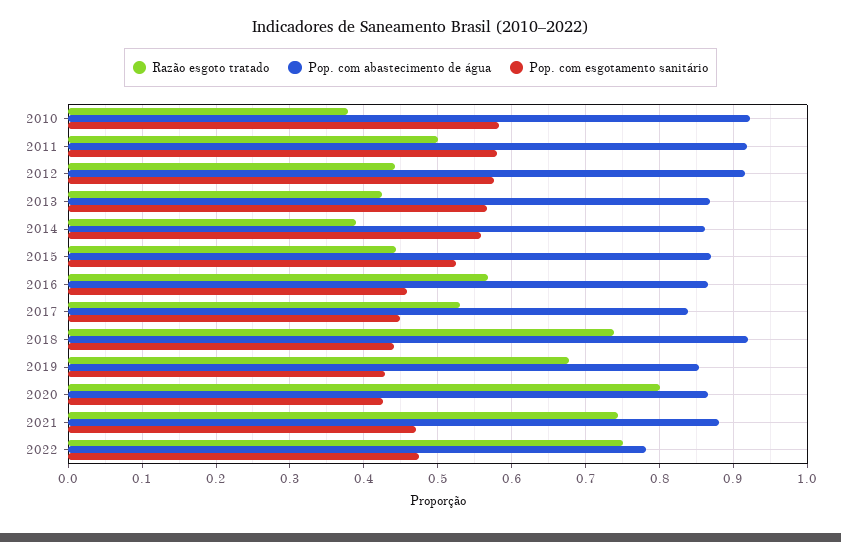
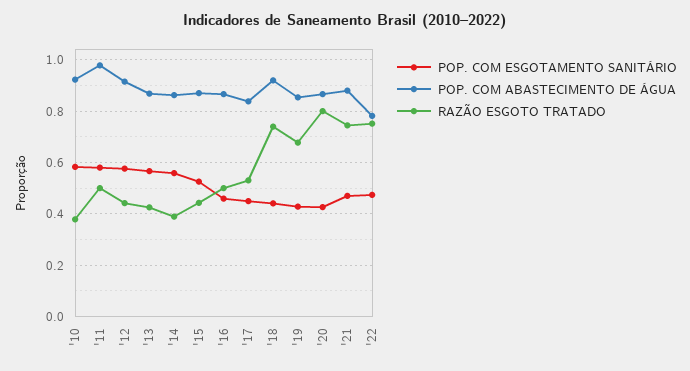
  {
    "Razão esgoto tratado": {
      "2010": 0.38,
      "2011": 0.5,
      "2012": 0.44,
      "2013": 0.43,
      "2014": 0.39,
      "2015": 0.44,
-     "2016": 0.57,
+     "2016": 0.5,
      "2017": 0.53,
      "2018": 0.74,
      "2019": 0.68,
      "2020": 0.8,
      "2021": 0.74,
      "2022": 0.75
    },
    "Pop. com abastecimento de água": {
      "2010": 0.92,
-     "2011": 0.92,
+     "2011": 0.975,
      "2012": 0.92,
      "2013": 0.87,
      "2014": 0.86,
      "2015": 0.87,
      "2016": 0.87,
      "2017": 0.84,
      "2018": 0.92,
      "2019": 0.85,
      "2020": 0.87,
      "2021": 0.88,
      "2022": 0.78
    },
    "Pop. com esgotamento sanitário": {
      "2010": 0.58,
      "2011": 0.58,
      "2012": 0.58,
      "2013": 0.57,
      "2014": 0.56,
      "2015": 0.53,
      "2016": 0.46,
      "2017": 0.45,
      "2018": 0.44,
      "2019": 0.43,
      "2020": 0.43,
      "2021": 0.47,
      "2022": 0.47
    }
  }

